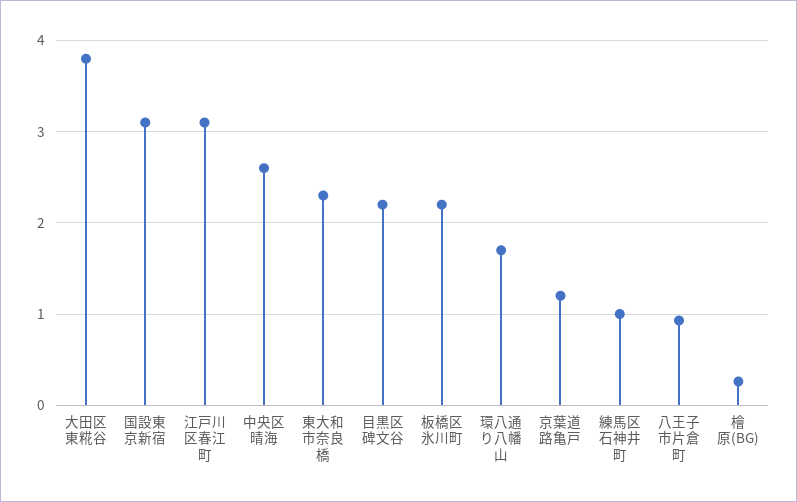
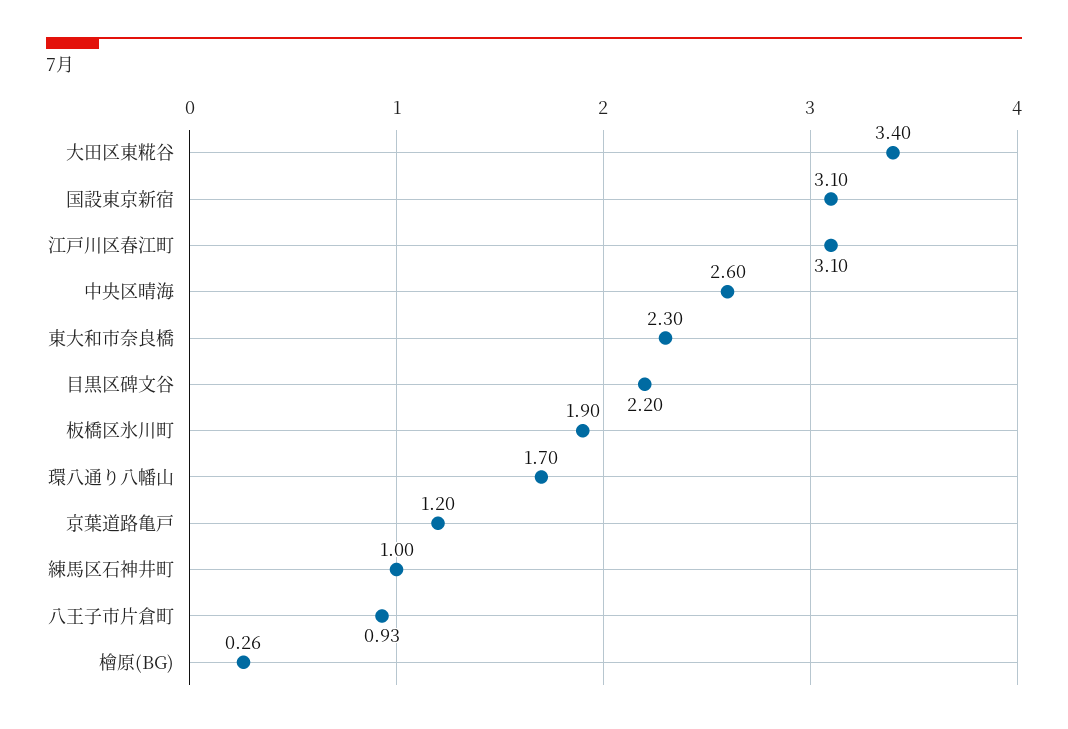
  {
-   "大田区東糀谷": 3.8,
+   "大田区東糀谷": 3.4,
    "国設東京新宿": 3.1,
    "江戸川区春江町": 3.1,
    "中央区晴海": 2.6,
    "東大和市奈良橋": 2.3,
    "目黒区碑文谷": 2.2,
-   "板橋区氷川町": 2.2,
+   "板橋区氷川町": 1.9,
    "環八通り八幡山": 1.7,
    "京葉道路亀戸": 1.2,
    "練馬区石神井町": 1,
    "八王子市片倉町": 0.93,
    "檜原(BG)": 0.26
  }

